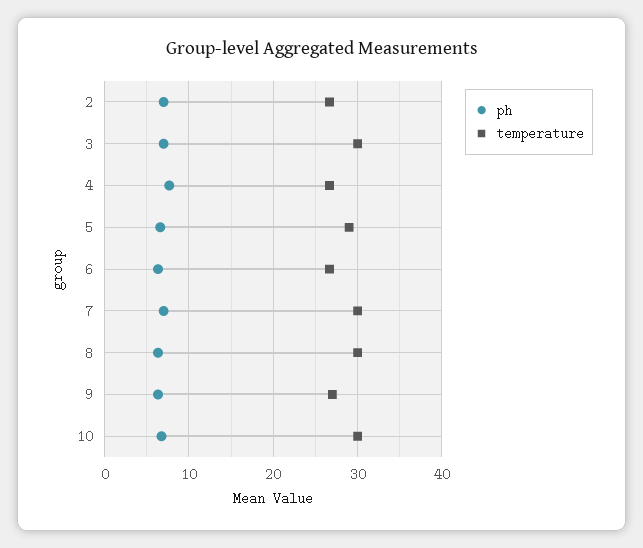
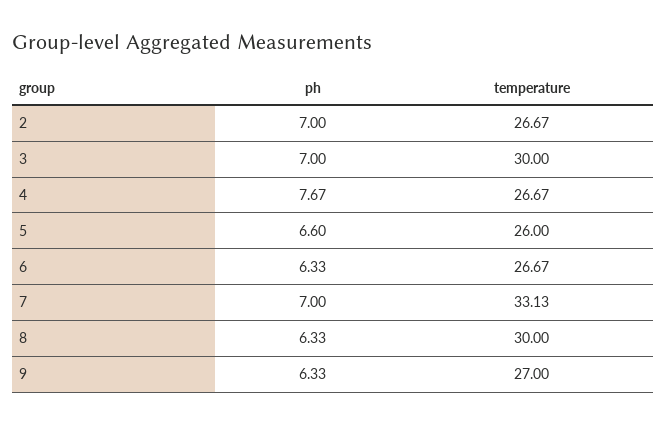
  {
    "ph": {
      "2": 7,
      "3": 7,
      "4": 7.67,
      "5": 6.6,
      "6": 6.33,
      "7": 7,
      "8": 6.33,
-     "9": 6.33,
+     "9": 6.33
-     "10": 7
    },
    "temperature": {
      "2": 26.67,
      "3": 30,
      "4": 26.67,
-     "5": 29,
+     "5": 26,
      "6": 26.67,
-     "7": 30,
+     "7": 33.13,
      "8": 30,
-     "9": 27,
+     "9": 27
-     "10": 30
    }
  }

